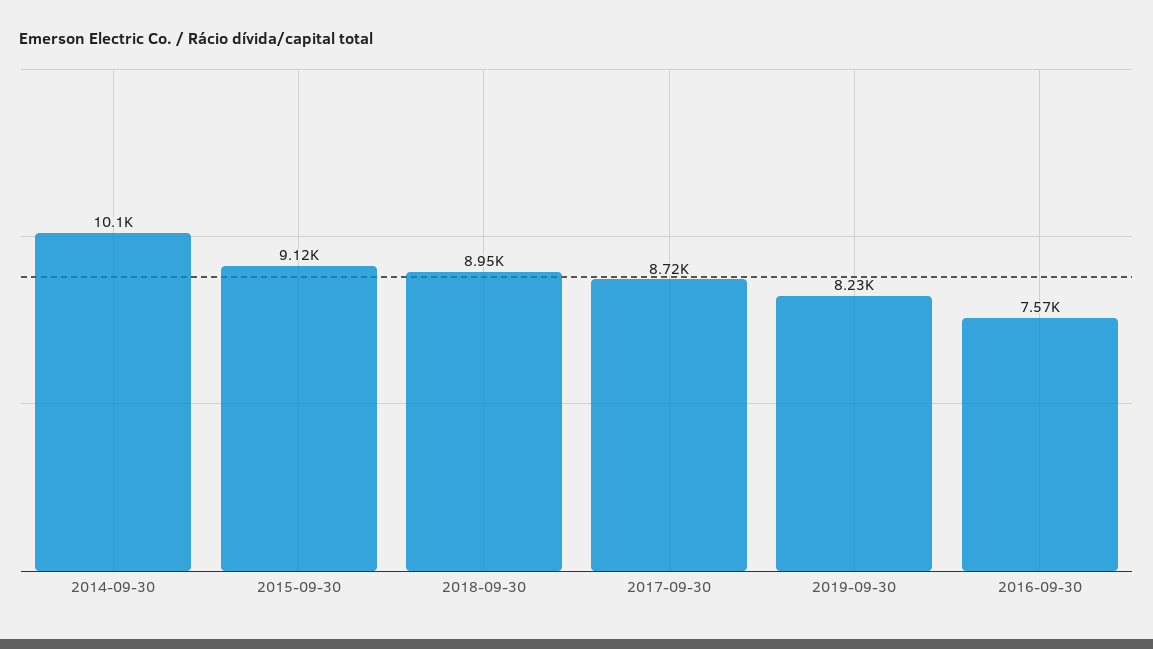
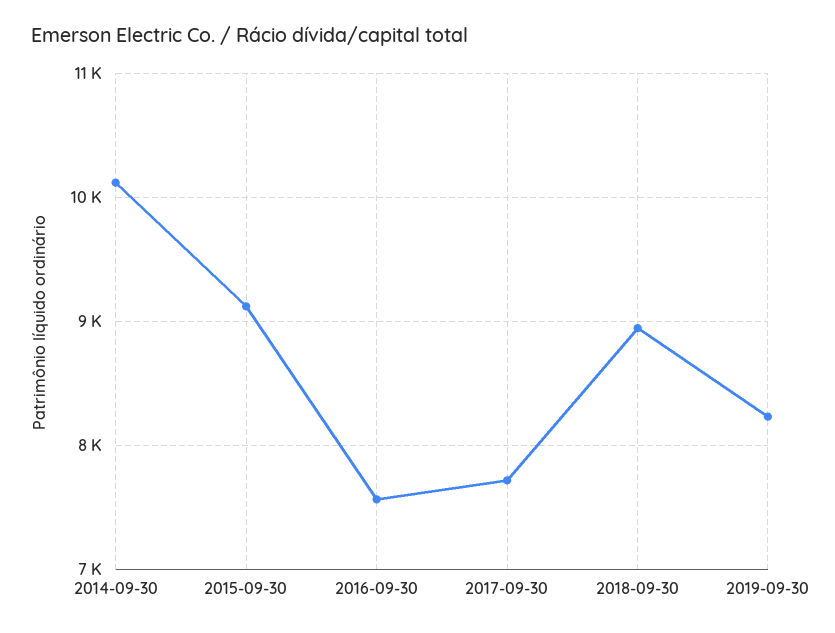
  {
    "2014-09-30": 10100,
    "2015-09-30": 9120,
    "2018-09-30": 8950,
-   "2017-09-30": 8720,
+   "2017-09-30": 7700,
    "2019-09-30": 8230,
    "2016-09-30": 7570
  }

